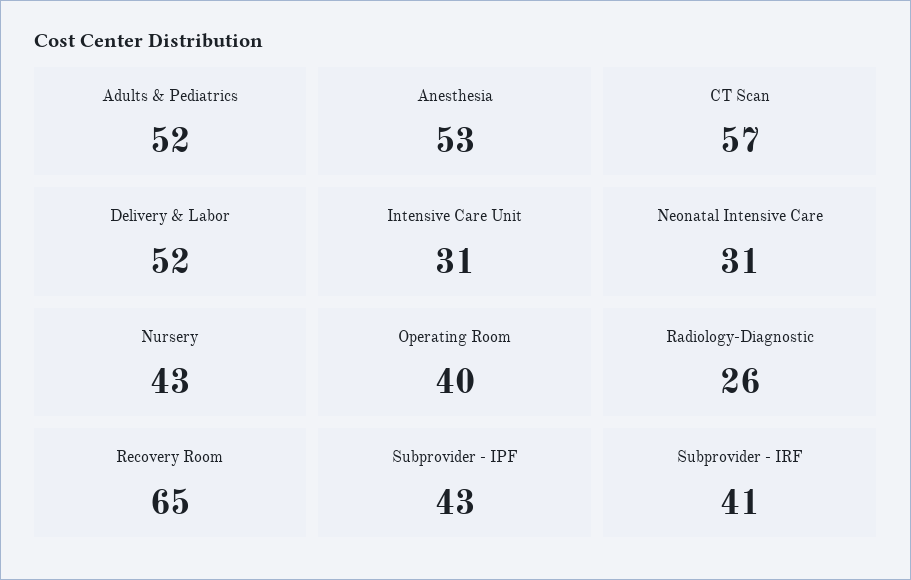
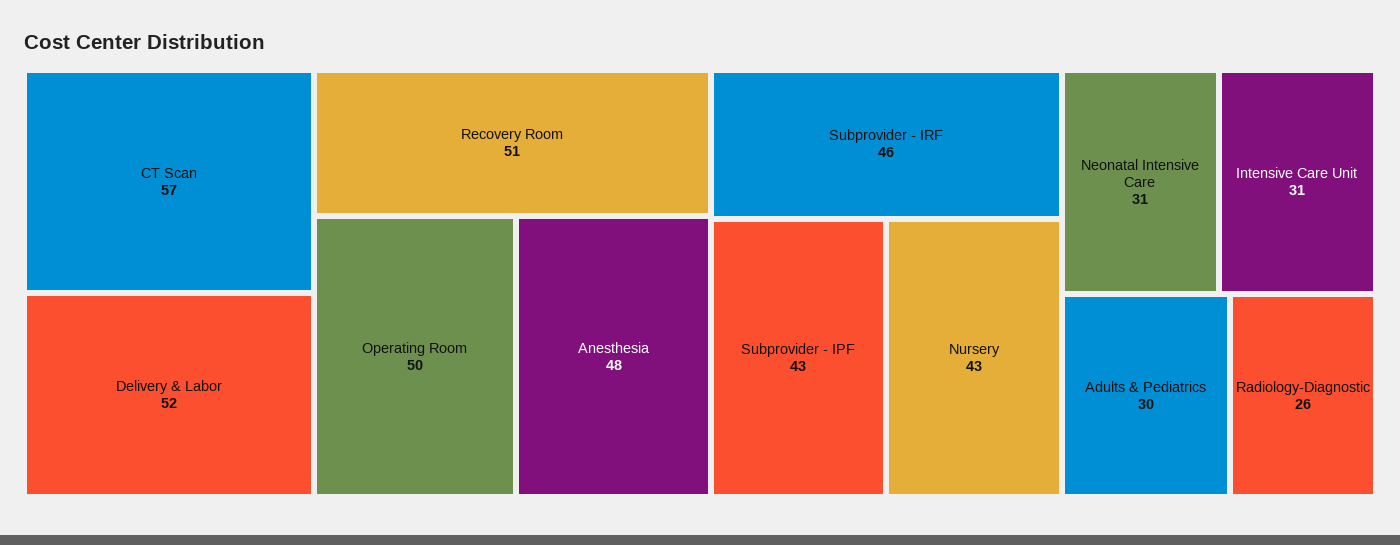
  {
-   "Adults & Pediatrics": 52,
+   "Adults & Pediatrics": 30,
-   "Anesthesia": 53,
+   "Anesthesia": 48,
    "CT Scan": 57,
    "Delivery & Labor": 52,
    "Intensive Care Unit": 31,
    "Neonatal Intensive Care": 31,
    "Nursery": 43,
-   "Operating Room": 40,
+   "Operating Room": 50,
    "Radiology-Diagnostic": 26,
-   "Recovery Room": 65,
+   "Recovery Room": 51,
    "Subprovider - IPF": 43,
-   "Subprovider - IRF": 41
+   "Subprovider - IRF": 46
  }

